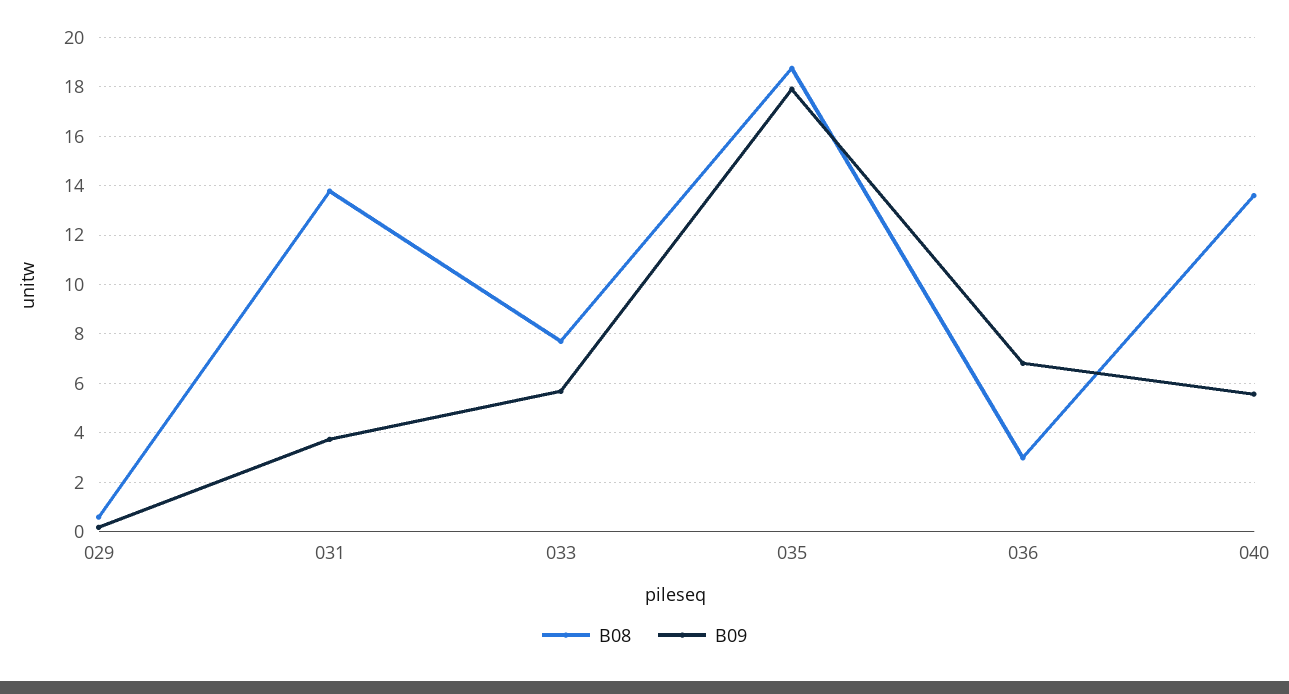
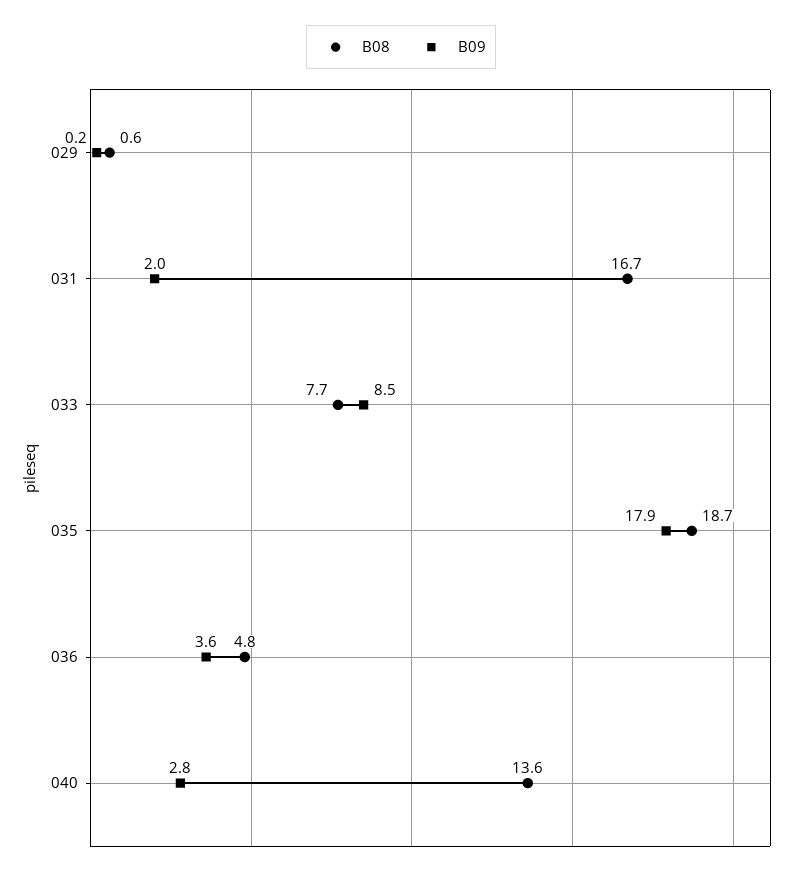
  {
    "B08": {
      "029": 0.6,
-     "031": 13.75,
+     "031": 16.7,
      "033": 7.7,
      "035": 18.7,
-     "036": 3,
+     "036": 4.8,
      "040": 13.6
    },
    "B09": {
      "029": 0.2,
-     "031": 3.75,
+     "031": 2,
-     "033": 5.75,
+     "033": 8.5,
      "035": 17.9,
-     "036": 6.75,
+     "036": 3.6,
-     "040": 5.5
+     "040": 2.8
    }
  }

